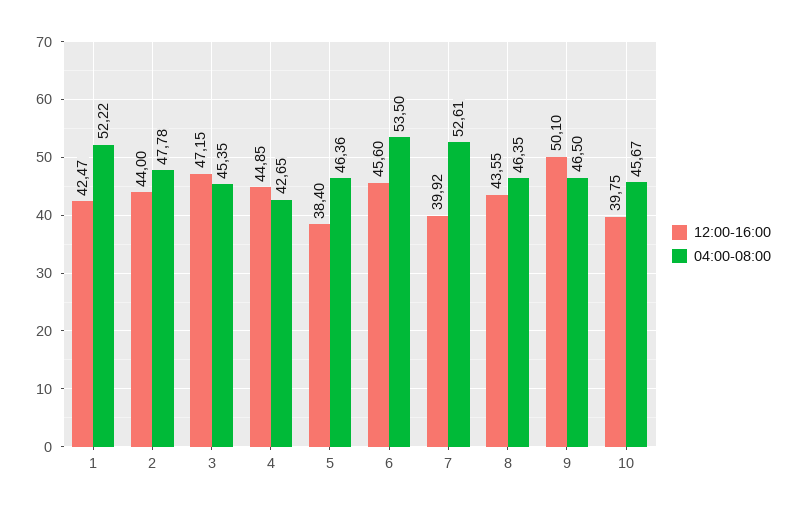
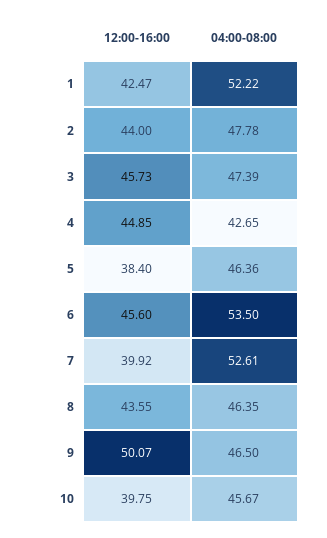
  {
    "12:00-16:00": {
      "1": 42.47,
      "2": 44,
-     "3": 47.15,
+     "3": 45.73,
      "4": 44.85,
      "5": 38.4,
      "6": 45.6,
      "7": 39.92,
      "8": 43.55,
-     "9": 50.1,
+     "9": 50.07,
      "10": 39.75
    },
    "04:00-08:00": {
      "1": 52.22,
      "2": 47.78,
-     "3": 45.35,
+     "3": 47.39,
      "4": 42.65,
      "5": 46.36,
      "6": 53.5,
      "7": 52.61,
      "8": 46.35,
      "9": 46.5,
      "10": 45.67
    }
  }

